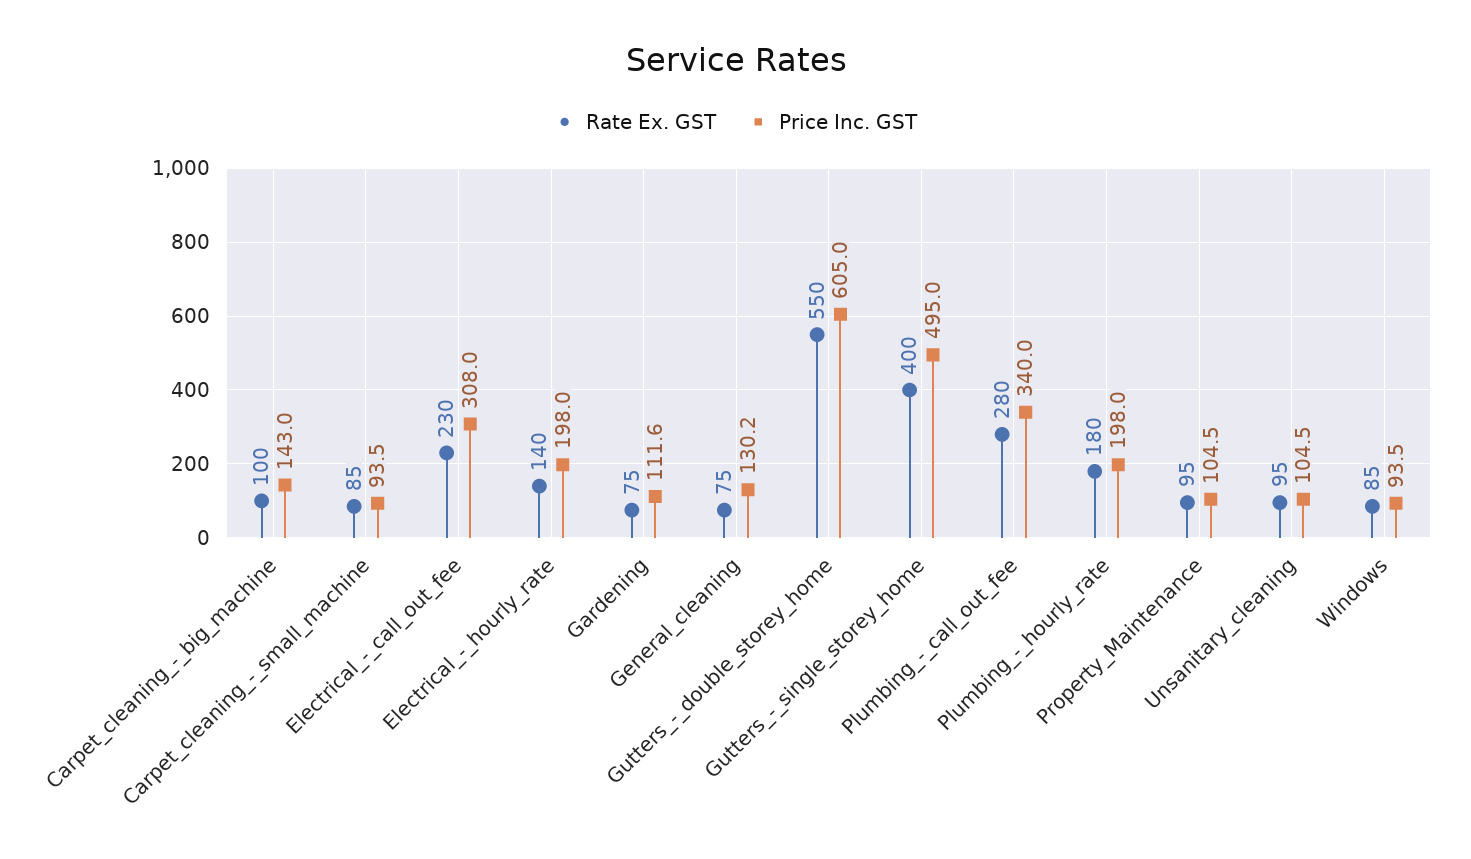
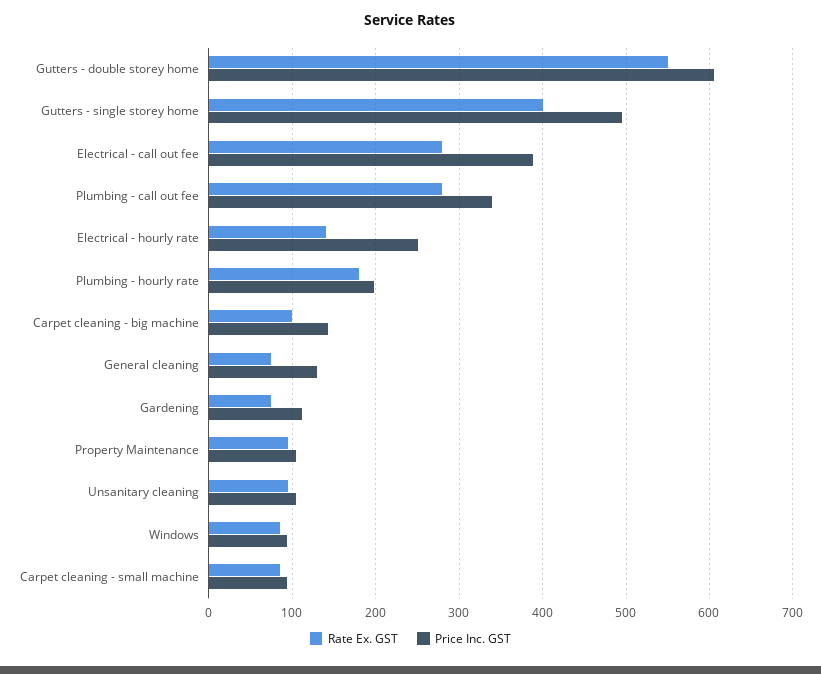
  {
    "Rate Ex. GST": {
      "Carpet_cleaning_-_big_machine": 100,
      "Carpet_cleaning_-_small_machine": 85,
-     "Electrical_-_call_out_fee": 230,
+     "Electrical_-_call_out_fee": 280,
      "Electrical_-_hourly_rate": 140,
      "Gardening": 75,
      "General_cleaning": 75,
      "Gutters_-_double_storey_home": 550,
      "Gutters_-_single_storey_home": 400,
      "Plumbing_-_call_out_fee": 280,
      "Plumbing_-_hourly_rate": 180,
      "Property_Maintenance": 95,
      "Unsanitary_cleaning": 95,
      "Windows": 85
    },
    "Price Inc. GST": {
      "Carpet_cleaning_-_big_machine": 143,
      "Carpet_cleaning_-_small_machine": 93.5,
-     "Electrical_-_call_out_fee": 308,
+     "Electrical_-_call_out_fee": 390,
-     "Electrical_-_hourly_rate": 198,
+     "Electrical_-_hourly_rate": 250,
      "Gardening": 111.6,
      "General_cleaning": 130.2,
      "Gutters_-_double_storey_home": 605,
      "Gutters_-_single_storey_home": 495,
      "Plumbing_-_call_out_fee": 340,
      "Plumbing_-_hourly_rate": 198,
      "Property_Maintenance": 104.5,
      "Unsanitary_cleaning": 104.5,
      "Windows": 93.5
    }
  }

